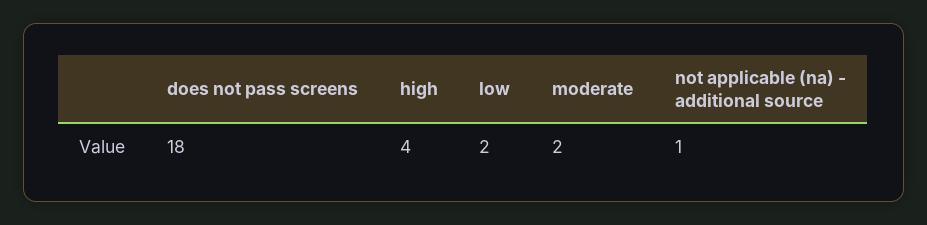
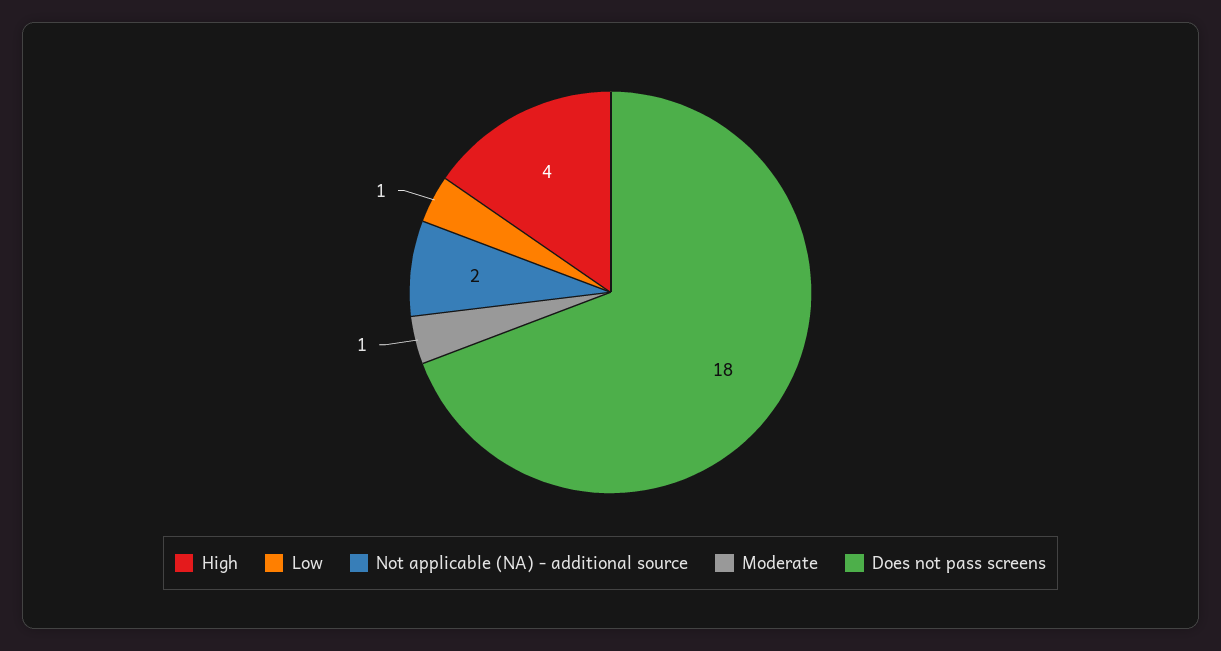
  {
    "does not pass screens": 18,
    "high": 4,
-   "low": 2,
+   "low": 1,
-   "moderate": 2,
+   "moderate": 1,
-   "not applicable (na) - additional source": 1
+   "not applicable (na) - additional source": 2
  }

